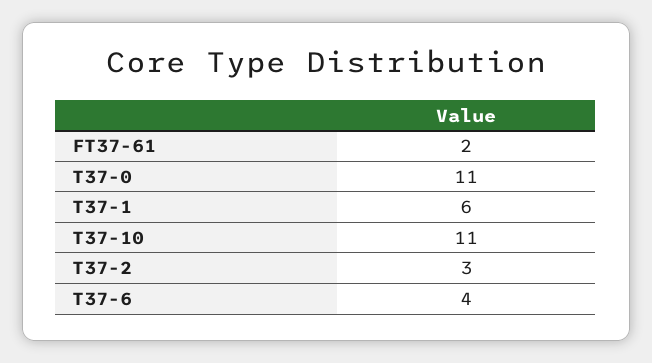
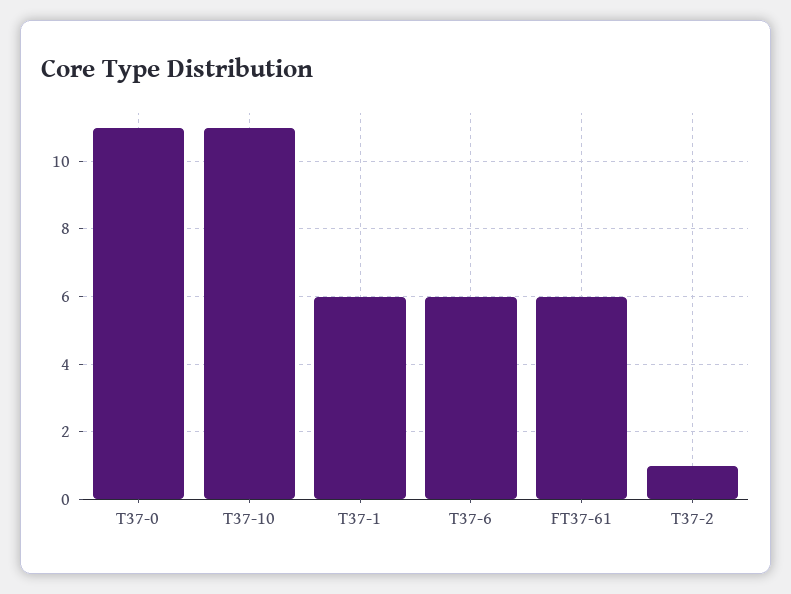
  {
-   "FT37-61": 2,
+   "FT37-61": 6,
    "T37-0": 11,
    "T37-1": 6,
    "T37-10": 11,
-   "T37-2": 3,
+   "T37-2": 1,
-   "T37-6": 4
+   "T37-6": 6
  }

